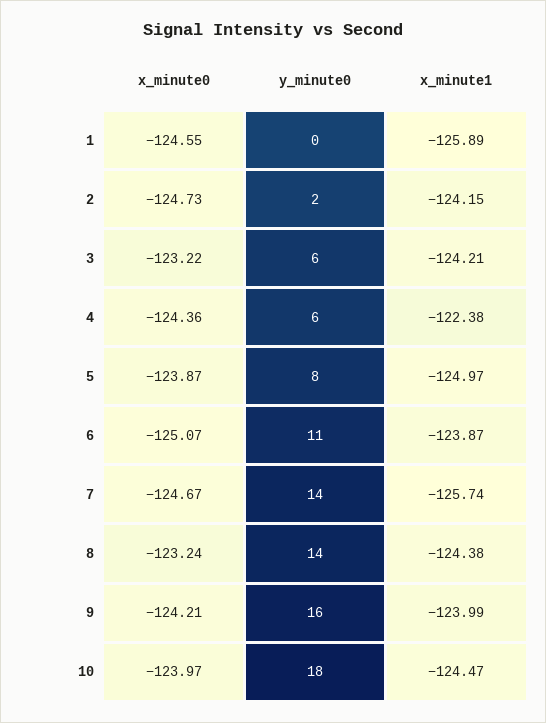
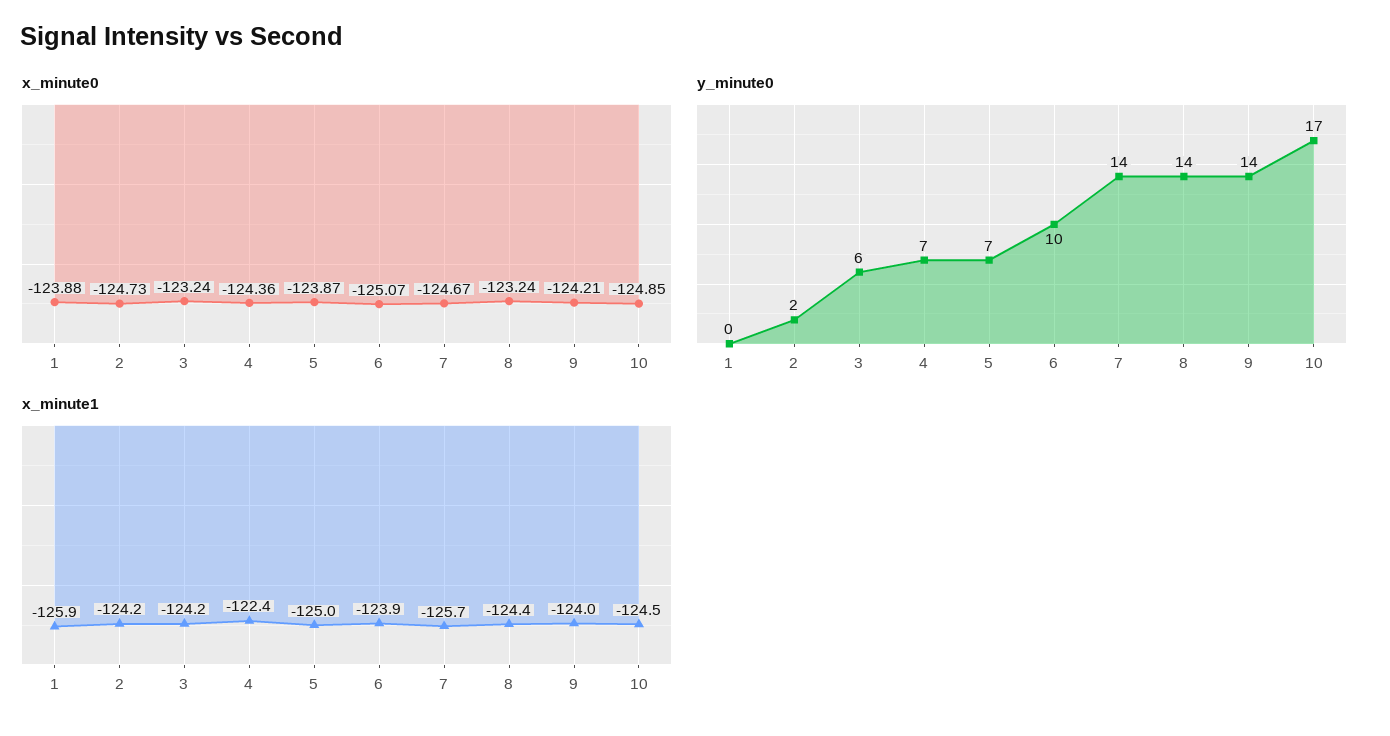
  {
    "x_minute0": {
-     "1": -124.55,
+     "1": -123.88,
      "2": -124.73,
-     "3": -123.22,
+     "3": -123.24,
      "4": -124.36,
      "5": -123.87,
      "6": -125.07,
      "7": -124.67,
      "8": -123.24,
      "9": -124.21,
-     "10": -123.97
+     "10": -124.85
    },
    "y_minute0": {
      "1": 0,
      "2": 2,
      "3": 6,
-     "4": 6,
+     "4": 7,
-     "5": 8,
+     "5": 7,
-     "6": 11,
+     "6": 10,
      "7": 14,
      "8": 14,
-     "9": 16,
+     "9": 14,
-     "10": 18
+     "10": 17
    },
    "x_minute1": {
      "1": -125.89,
      "2": -124.15,
      "3": -124.21,
      "4": -122.38,
      "5": -124.97,
      "6": -123.87,
      "7": -125.74,
      "8": -124.38,
      "9": -123.99,
      "10": -124.47
    }
  }

